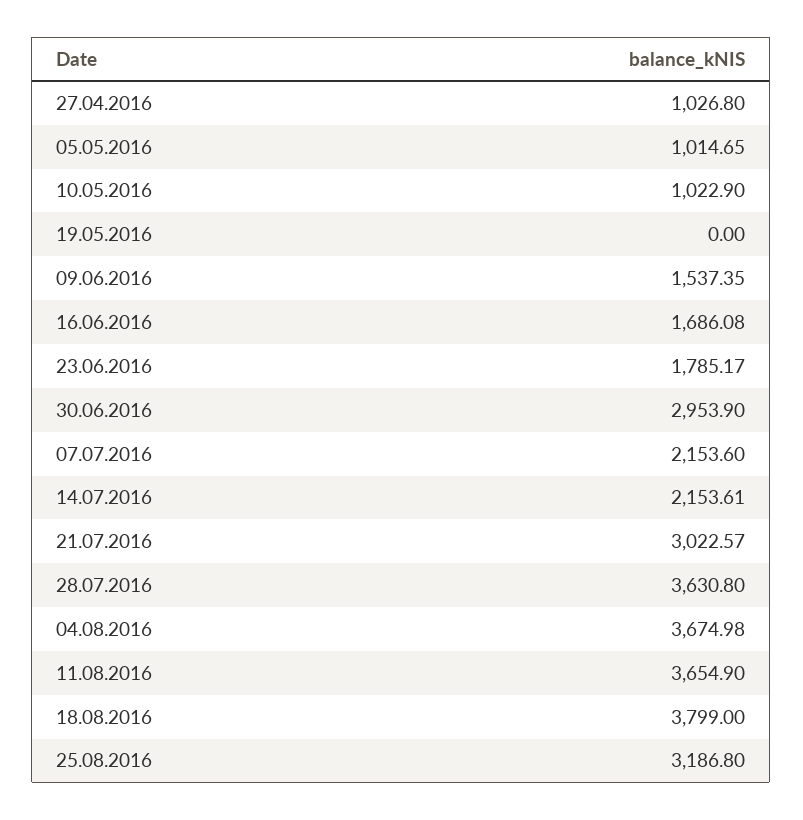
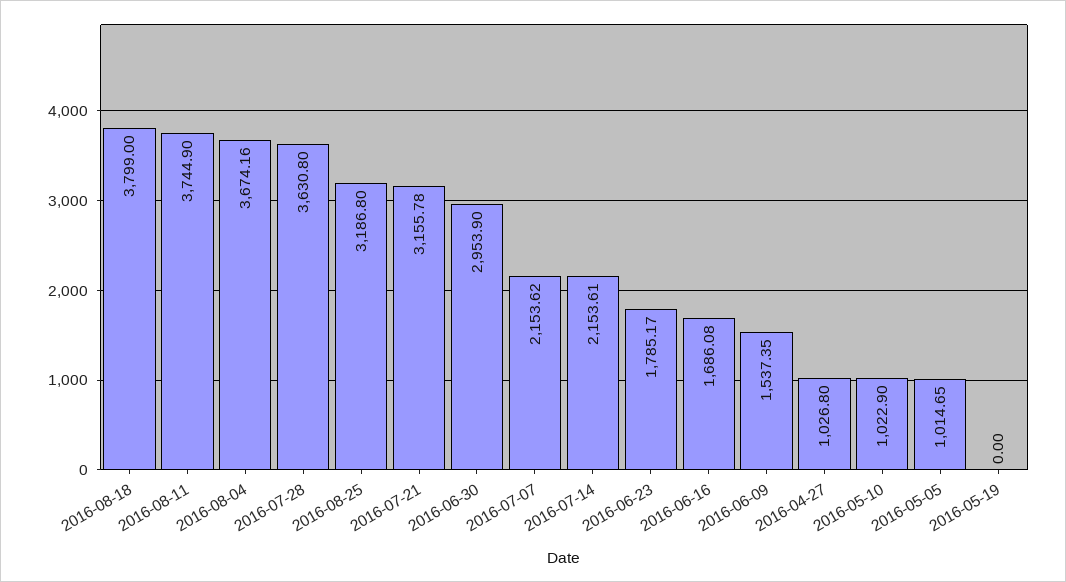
  {
    "27.04.2016": 1026.8,
    "05.05.2016": 1014.65,
    "10.05.2016": 1022.9,
    "19.05.2016": 0,
    "09.06.2016": 1537.35,
    "16.06.2016": 1686.08,
    "23.06.2016": 1785.17,
    "30.06.2016": 2953.9,
-   "07.07.2016": 2153.6,
+   "07.07.2016": 2153.62,
    "14.07.2016": 2153.61,
-   "21.07.2016": 3022.57,
+   "21.07.2016": 3155.78,
    "28.07.2016": 3630.8,
-   "04.08.2016": 3674.98,
+   "04.08.2016": 3674.16,
-   "11.08.2016": 3654.9,
+   "11.08.2016": 3744.9,
    "18.08.2016": 3799,
    "25.08.2016": 3186.8
  }

